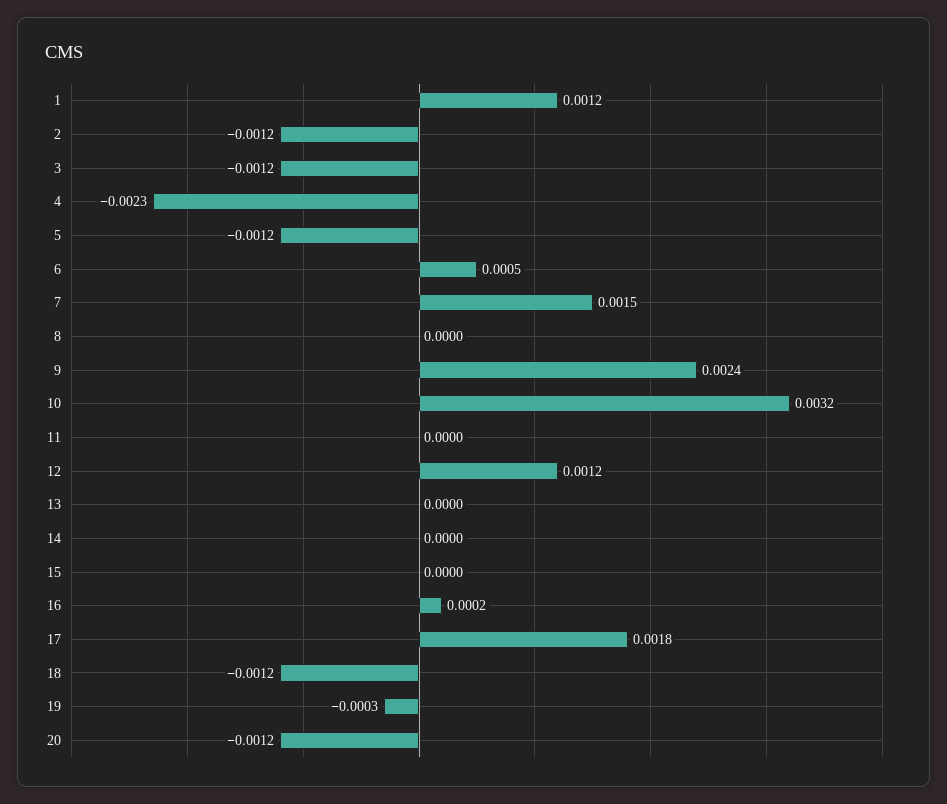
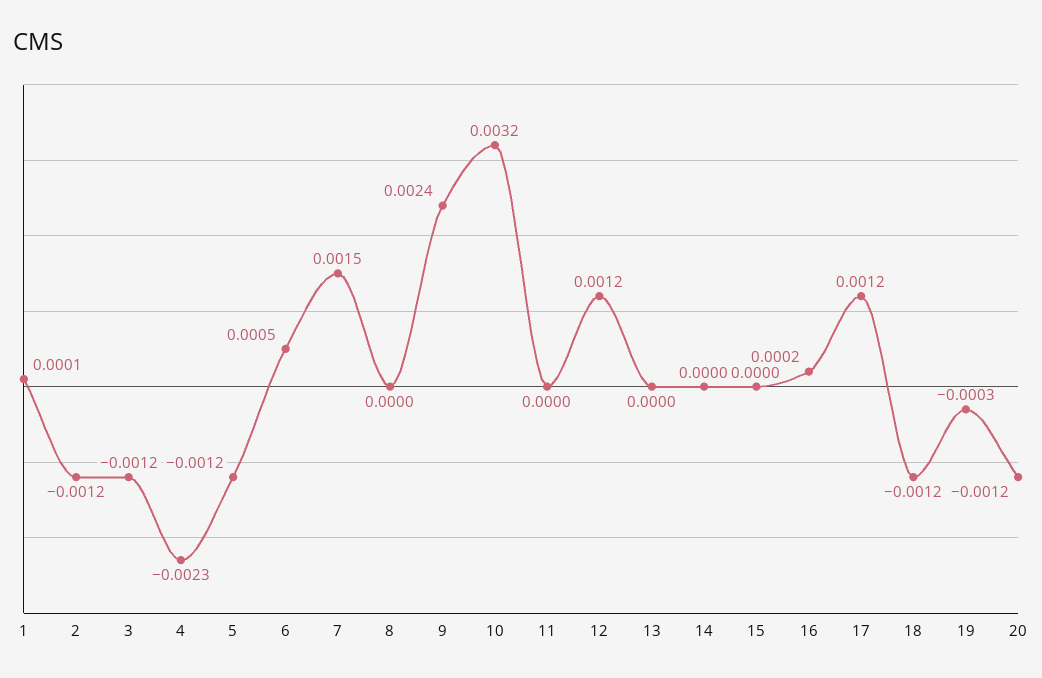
  {
-   "1": 0.0012,
+   "1": 0.0001,
    "2": -0.0012,
    "3": -0.0012,
    "4": -0.0023,
    "5": -0.0012,
    "6": 0.0005,
    "7": 0.0015,
    "8": 0,
    "9": 0.0024,
    "10": 0.0032,
    "11": 0,
    "12": 0.0012,
    "13": 0,
    "14": 0,
    "15": 0,
    "16": 0.0002,
-   "17": 0.0018,
+   "17": 0.0012,
    "18": -0.0012,
    "19": -0.0003,
    "20": -0.0012
  }

